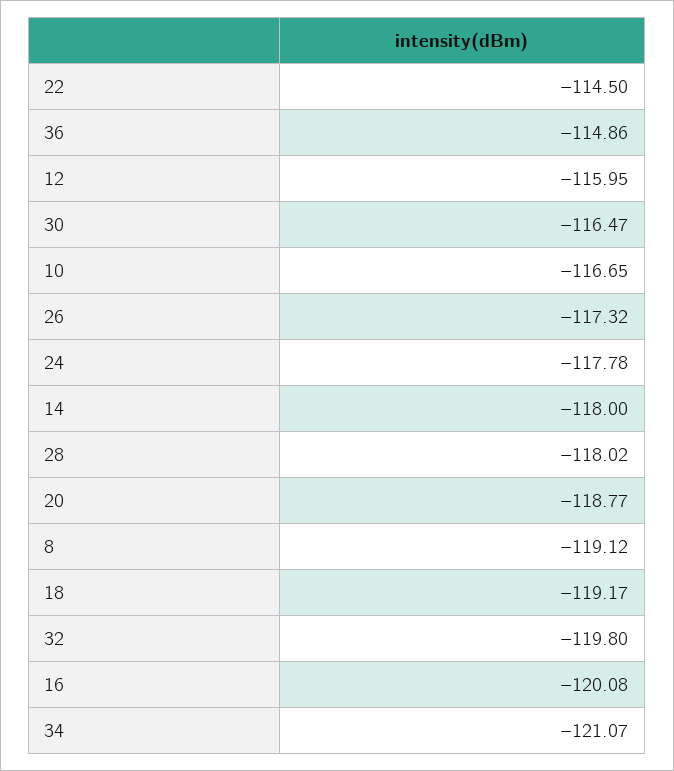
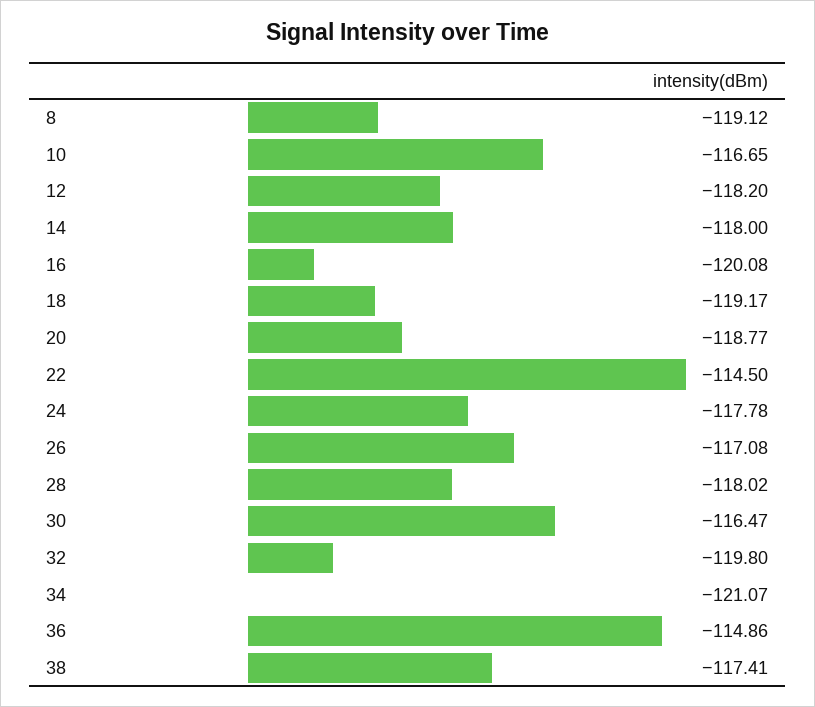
  {
    "22": -114.5,
    "36": -114.86,
-   "12": -115.95,
+   "12": -118.2,
    "30": -116.47,
    "10": -116.65,
-   "26": -117.32,
+   "26": -117.08,
    "24": -117.78,
    "14": -118,
    "28": -118.02,
    "20": -118.77,
    "8": -119.12,
    "18": -119.17,
    "32": -119.8,
    "16": -120.08,
-   "34": -121.07
+   "34": -121.07,
+   "38": -117.41
  }

